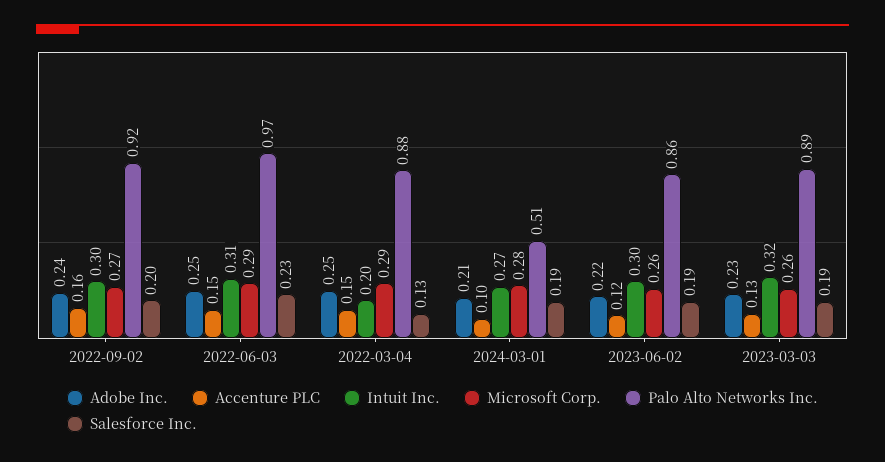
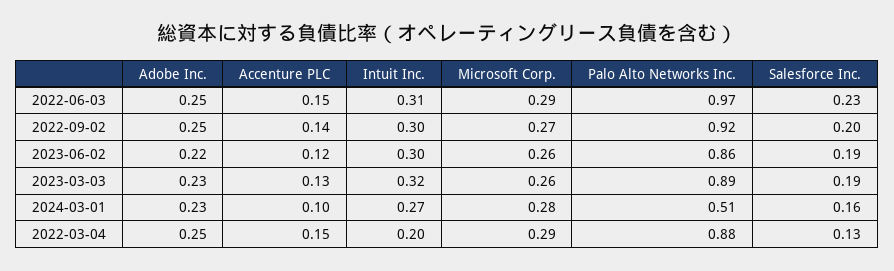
  {
    "Adobe Inc.": {
-     "2022-09-02": 0.24,
+     "2022-09-02": 0.25,
      "2022-06-03": 0.25,
      "2022-03-04": 0.25,
-     "2024-03-01": 0.21,
+     "2024-03-01": 0.23,
      "2023-06-02": 0.22,
      "2023-03-03": 0.23
    },
    "Accenture PLC": {
-     "2022-09-02": 0.16,
+     "2022-09-02": 0.14,
      "2022-06-03": 0.15,
      "2022-03-04": 0.15,
      "2024-03-01": 0.1,
      "2023-06-02": 0.12,
      "2023-03-03": 0.13
    },
    "Intuit Inc.": {
      "2022-09-02": 0.3,
      "2022-06-03": 0.31,
      "2022-03-04": 0.2,
      "2024-03-01": 0.27,
      "2023-06-02": 0.3,
      "2023-03-03": 0.32
    },
    "Microsoft Corp.": {
      "2022-09-02": 0.27,
      "2022-06-03": 0.29,
      "2022-03-04": 0.29,
      "2024-03-01": 0.28,
      "2023-06-02": 0.26,
      "2023-03-03": 0.26
    },
    "Palo Alto Networks Inc.": {
      "2022-09-02": 0.92,
      "2022-06-03": 0.97,
      "2022-03-04": 0.88,
      "2024-03-01": 0.51,
      "2023-06-02": 0.86,
      "2023-03-03": 0.89
    },
    "Salesforce Inc.": {
      "2022-09-02": 0.2,
      "2022-06-03": 0.23,
      "2022-03-04": 0.13,
-     "2024-03-01": 0.19,
+     "2024-03-01": 0.16,
      "2023-06-02": 0.19,
      "2023-03-03": 0.19
    }
  }

